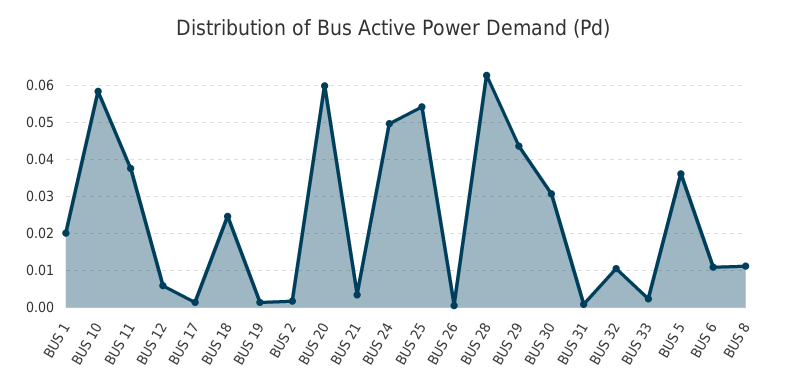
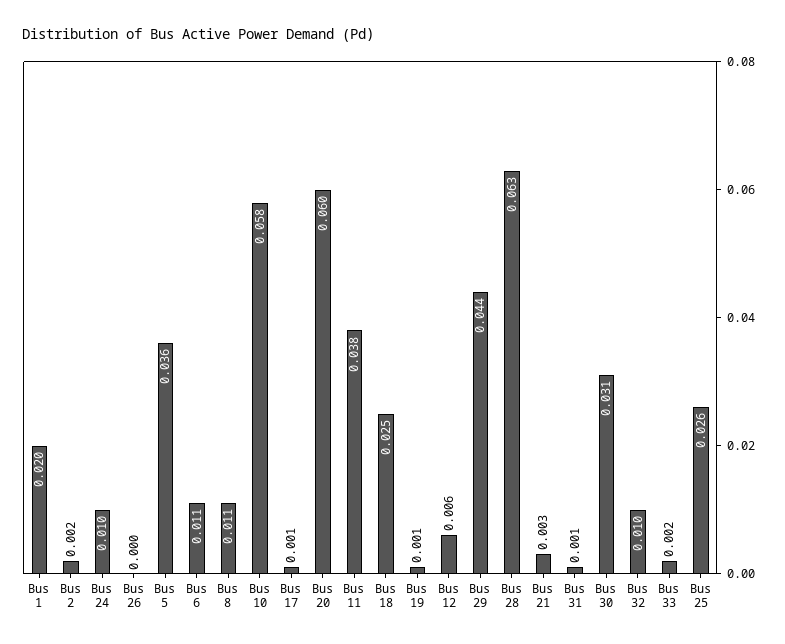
  {
    "BUS 1": 0.02,
    "BUS 10": 0.058,
    "BUS 11": 0.038,
    "BUS 12": 0.006,
    "BUS 17": 0.001,
    "BUS 18": 0.025,
    "BUS 19": 0.001,
    "BUS 2": 0.002,
    "BUS 20": 0.06,
    "BUS 21": 0.003,
-   "BUS 24": 0.05,
+   "BUS 24": 0.01,
-   "BUS 25": 0.054,
+   "BUS 25": 0.026,
    "BUS 26": 0,
    "BUS 28": 0.063,
    "BUS 29": 0.044,
    "BUS 30": 0.031,
    "BUS 31": 0.001,
    "BUS 32": 0.01,
    "BUS 33": 0.002,
    "BUS 5": 0.036,
    "BUS 6": 0.011,
    "BUS 8": 0.011
  }

